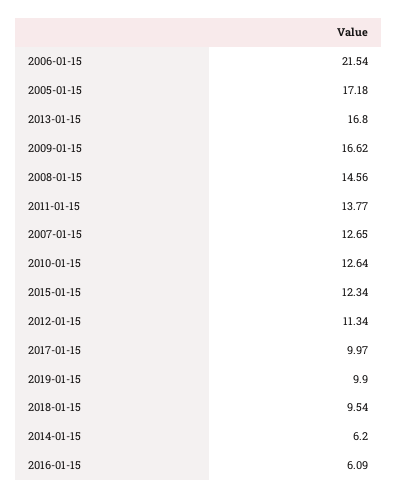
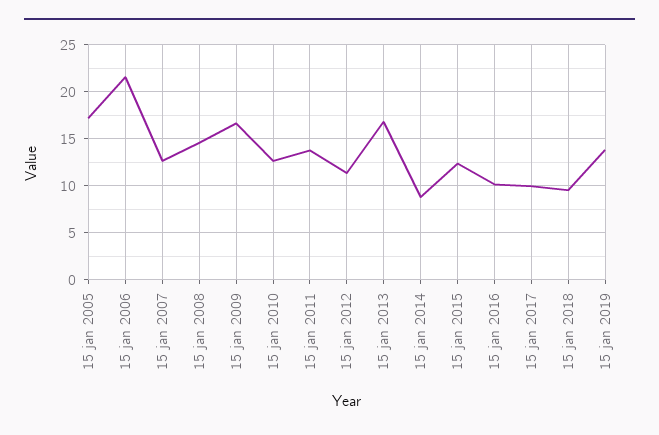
  {
    "2006-01-15": 21.54,
    "2005-01-15": 17.18,
    "2013-01-15": 16.8,
    "2009-01-15": 16.62,
    "2008-01-15": 14.56,
    "2011-01-15": 13.77,
    "2007-01-15": 12.65,
    "2010-01-15": 12.64,
    "2015-01-15": 12.34,
    "2012-01-15": 11.34,
    "2017-01-15": 9.97,
-   "2019-01-15": 9.9,
+   "2019-01-15": 14,
    "2018-01-15": 9.54,
-   "2014-01-15": 6.2,
+   "2014-01-15": 9,
-   "2016-01-15": 6.09
+   "2016-01-15": 10
  }

